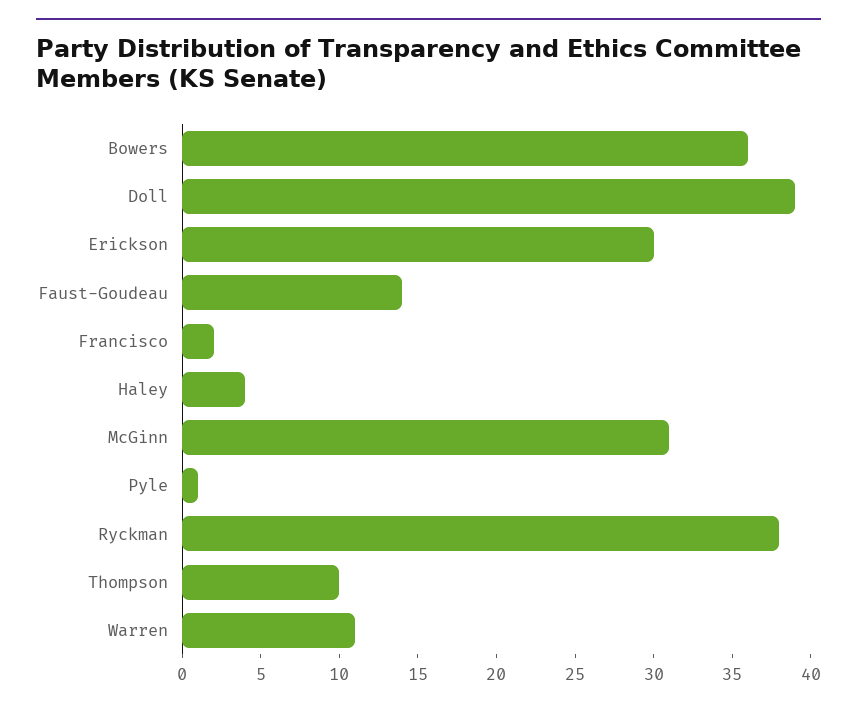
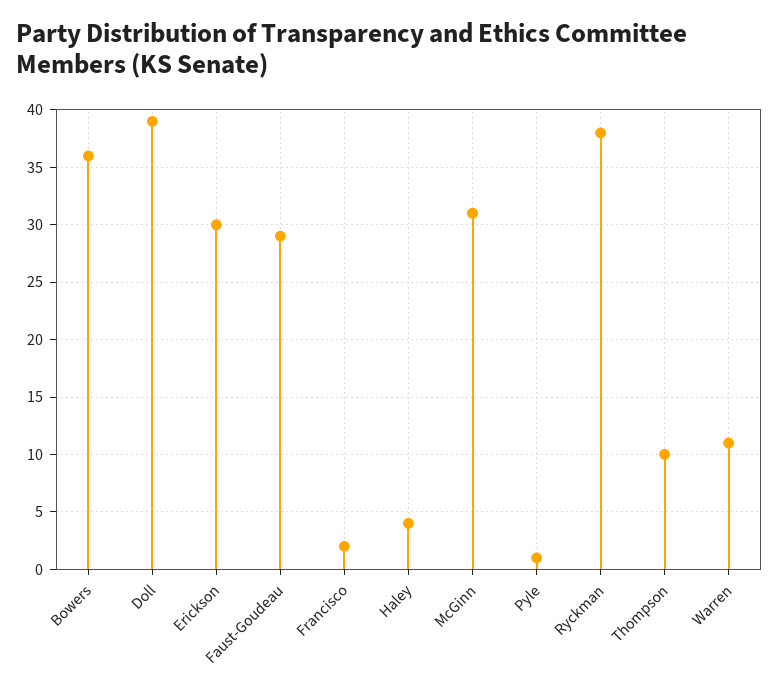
  {
    "Bowers": 36,
    "Doll": 39,
    "Erickson": 30,
-   "Faust-Goudeau": 14,
+   "Faust-Goudeau": 29,
    "Francisco": 2,
    "Haley": 4,
    "McGinn": 31,
    "Pyle": 1,
    "Ryckman": 38,
    "Thompson": 10,
    "Warren": 11
  }

